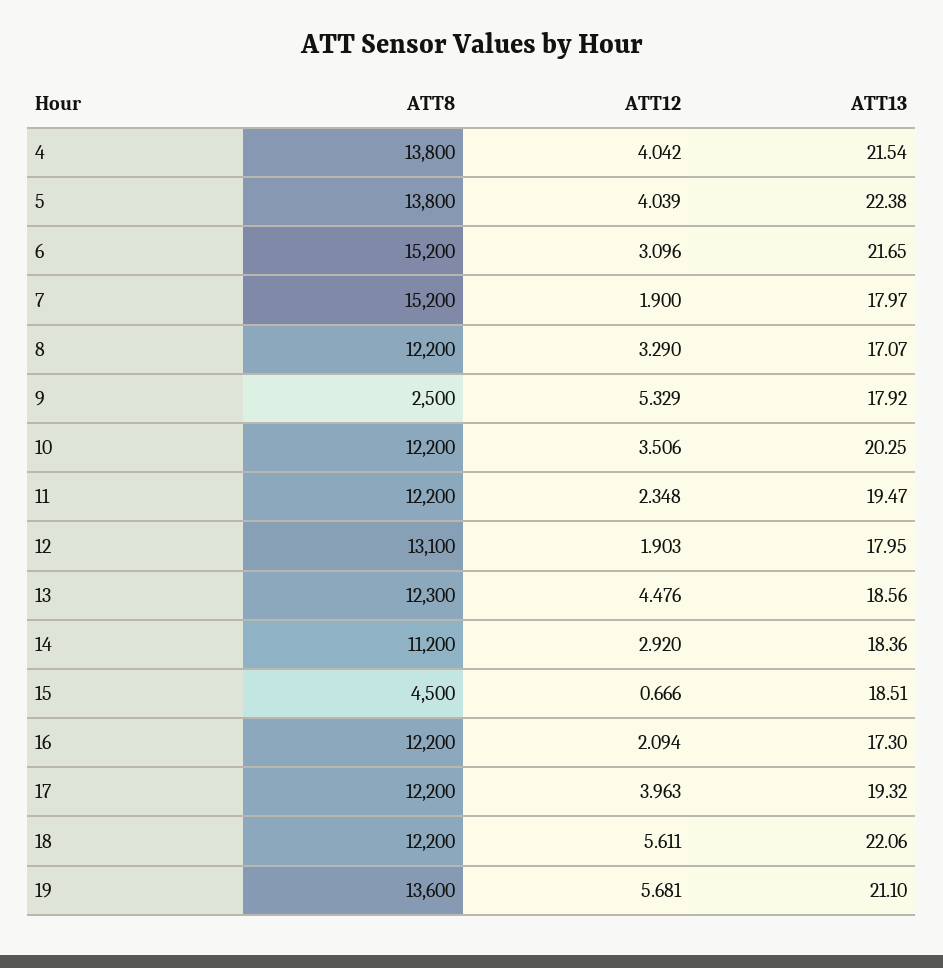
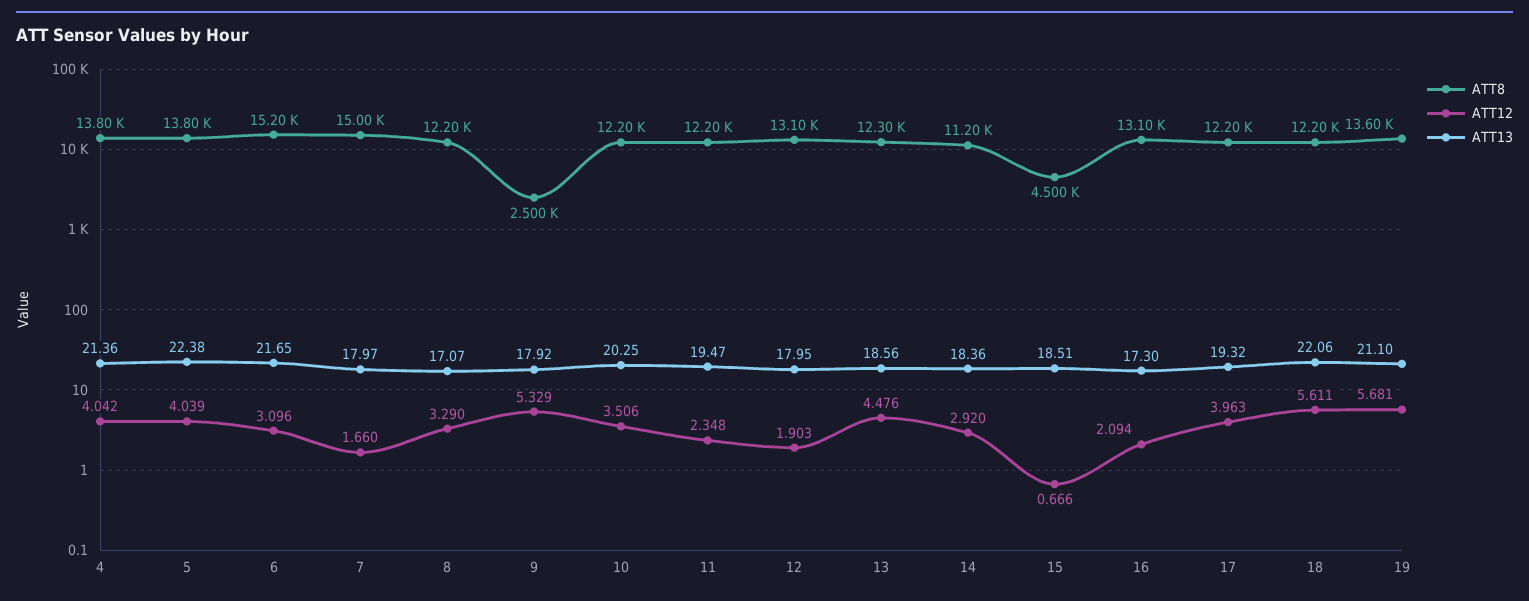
  {
    "ATT8": {
      "4": 13800,
      "5": 13800,
      "6": 15200,
-     "7": 15200,
+     "7": 15000,
      "8": 12200,
      "9": 2500,
      "10": 12200,
      "11": 12200,
      "12": 13100,
      "13": 12300,
      "14": 11200,
      "15": 4500,
-     "16": 12200,
+     "16": 13100,
      "17": 12200,
      "18": 12200,
      "19": 13600
    },
    "ATT12": {
      "4": 4.042,
      "5": 4.039,
      "6": 3.096,
-     "7": 1.9,
+     "7": 1.66,
      "8": 3.29,
      "9": 5.329,
      "10": 3.506,
      "11": 2.348,
      "12": 1.903,
      "13": 4.476,
      "14": 2.92,
      "15": 0.666,
      "16": 2.094,
      "17": 3.963,
      "18": 5.611,
      "19": 5.681
    },
    "ATT13": {
-     "4": 21.54,
+     "4": 21.36,
      "5": 22.38,
      "6": 21.65,
      "7": 17.97,
      "8": 17.07,
      "9": 17.92,
      "10": 20.25,
      "11": 19.47,
      "12": 17.95,
      "13": 18.56,
      "14": 18.36,
      "15": 18.51,
      "16": 17.3,
      "17": 19.32,
      "18": 22.06,
      "19": 21.1
    }
  }

